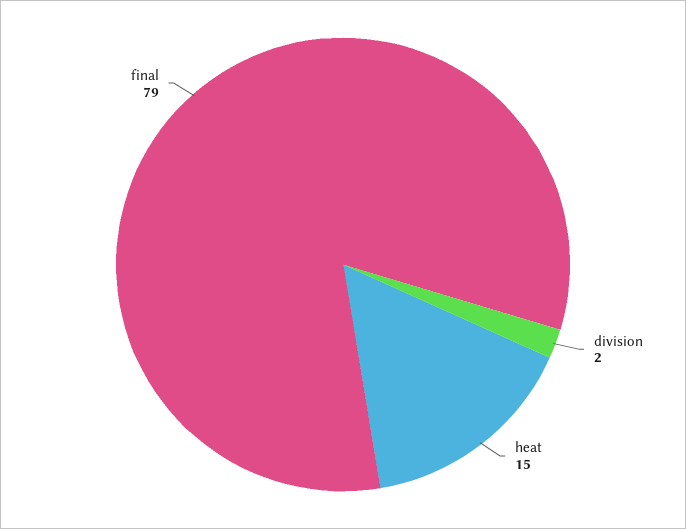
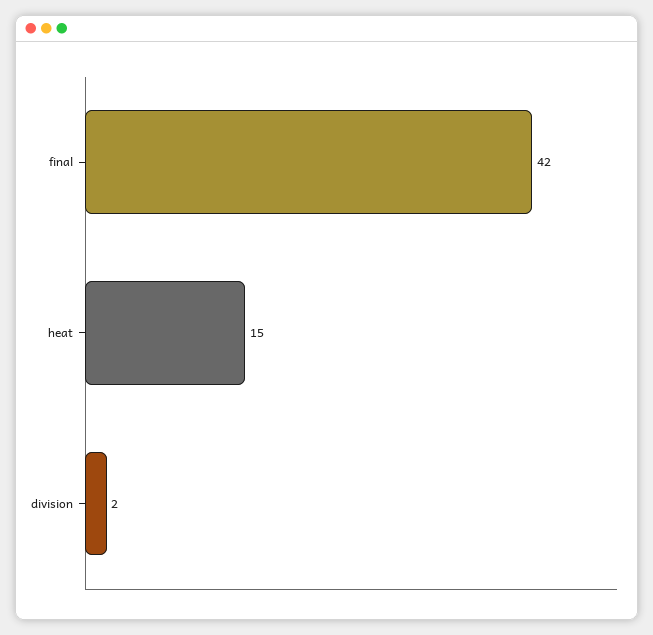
  {
    "division": 2,
    "heat": 15,
-   "final": 79
+   "final": 42
  }

